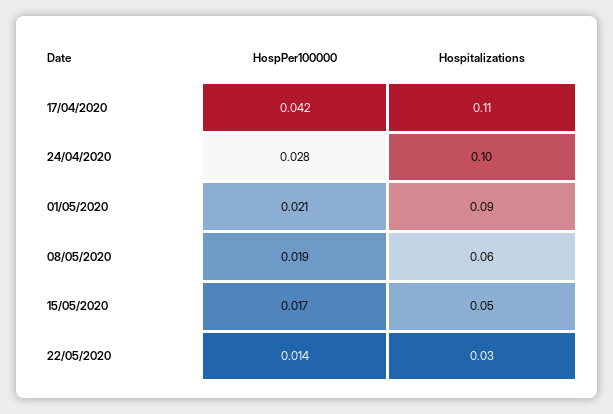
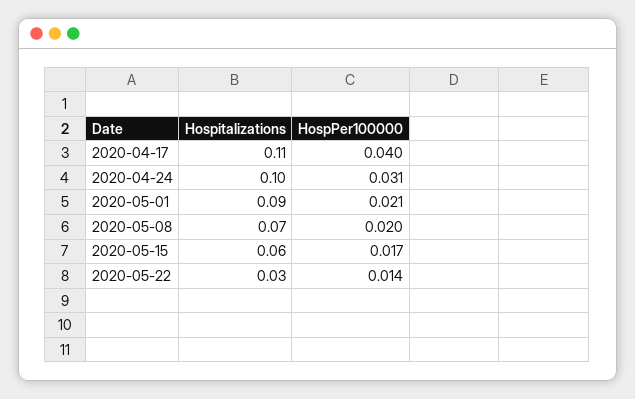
  {
    "HospPer100000": {
-     "17/04/2020": 0.042,
+     "17/04/2020": 0.04,
-     "24/04/2020": 0.028,
+     "24/04/2020": 0.031,
      "01/05/2020": 0.021,
-     "08/05/2020": 0.019,
+     "08/05/2020": 0.02,
      "15/05/2020": 0.017,
      "22/05/2020": 0.014
    },
    "Hospitalizations": {
      "17/04/2020": 0.11,
      "24/04/2020": 0.1,
      "01/05/2020": 0.09,
-     "08/05/2020": 0.06,
+     "08/05/2020": 0.07,
-     "15/05/2020": 0.05,
+     "15/05/2020": 0.06,
      "22/05/2020": 0.03
    }
  }

